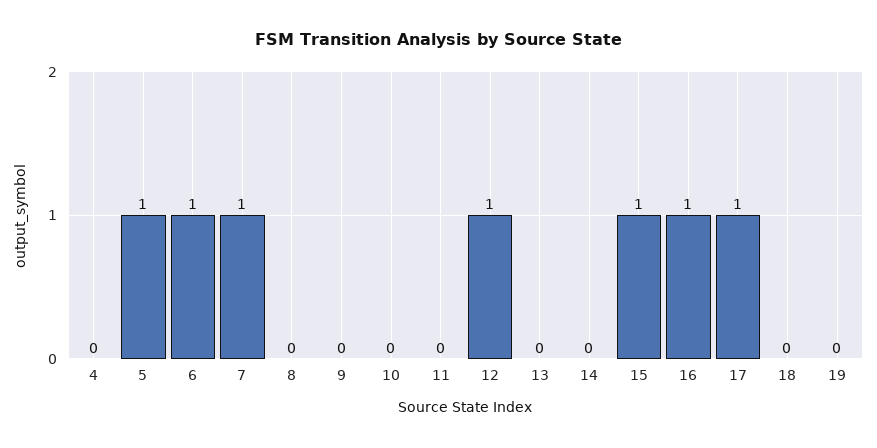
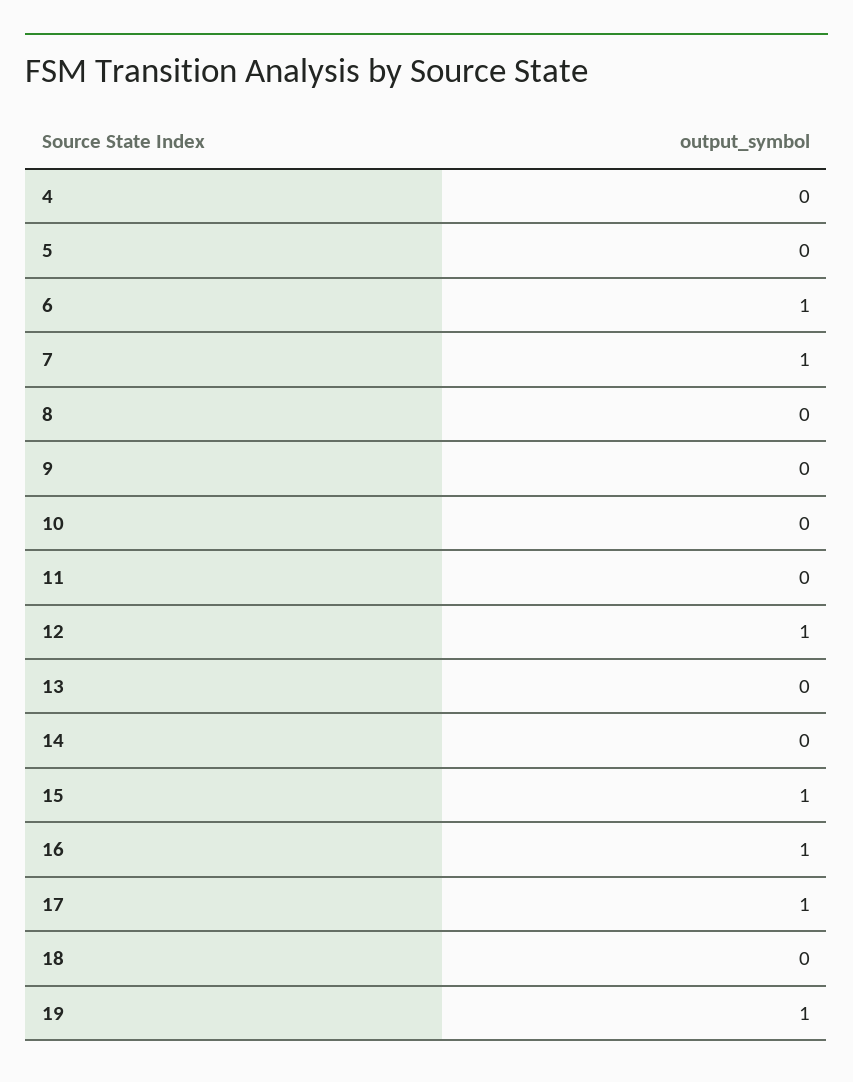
  {
    "4": 0,
-   "5": 1,
+   "5": 0,
    "6": 1,
    "7": 1,
    "8": 0,
    "9": 0,
    "10": 0,
    "11": 0,
    "12": 1,
    "13": 0,
    "14": 0,
    "15": 1,
    "16": 1,
    "17": 1,
    "18": 0,
-   "19": 0
+   "19": 1
  }

